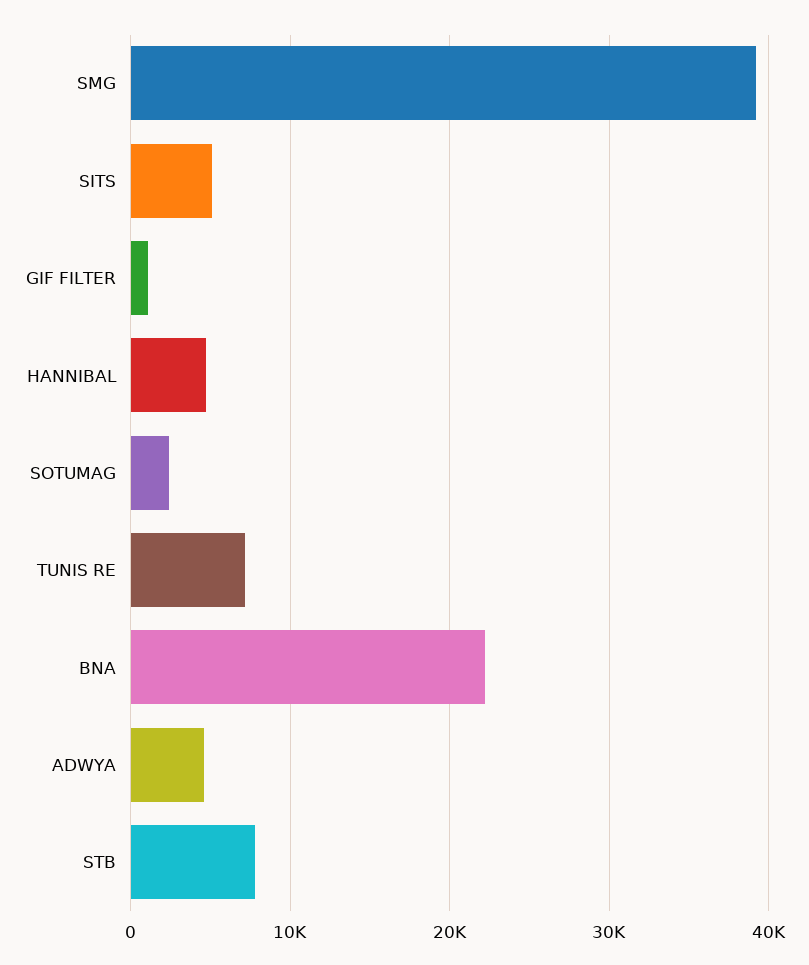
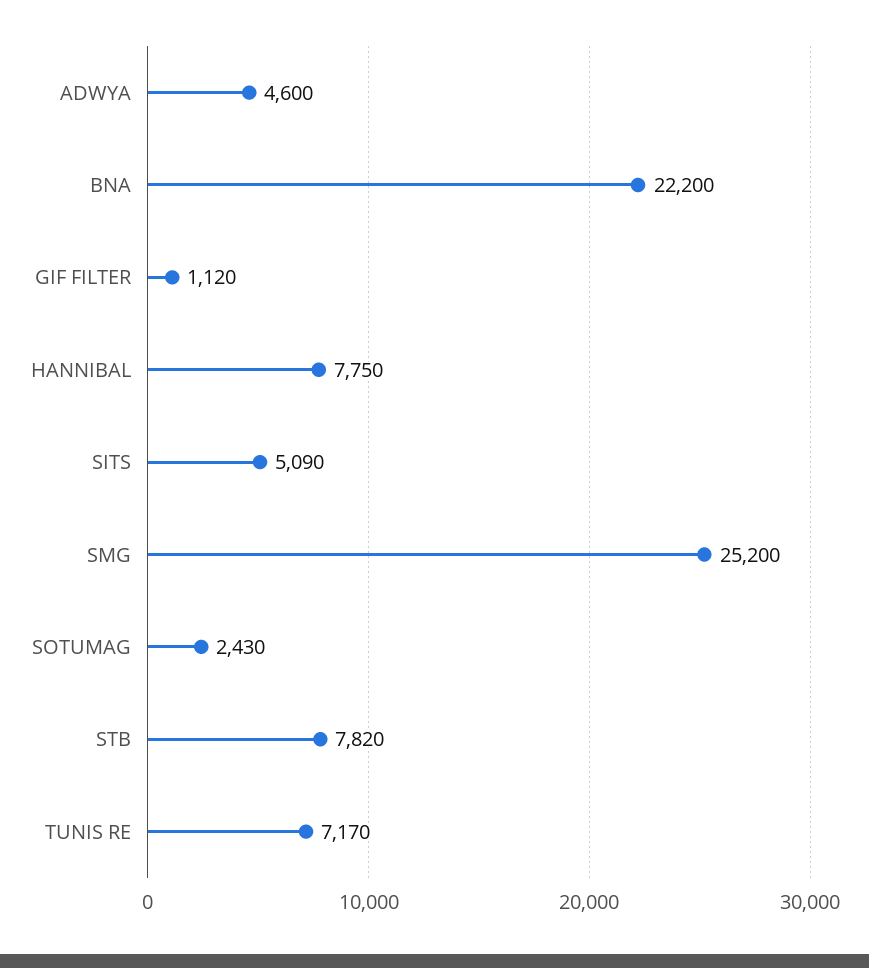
  {
-   "SMG": 39000,
+   "SMG": 25200,
    "SITS": 5090,
    "GIF FILTER": 1120,
-   "HANNIBAL": 5000,
+   "HANNIBAL": 7750,
    "SOTUMAG": 2430,
    "TUNIS RE": 7170,
    "BNA": 22200,
    "ADWYA": 4600,
    "STB": 7820
  }

